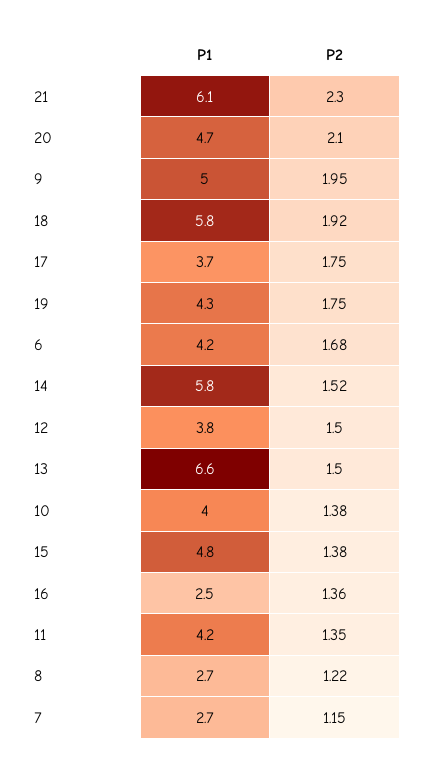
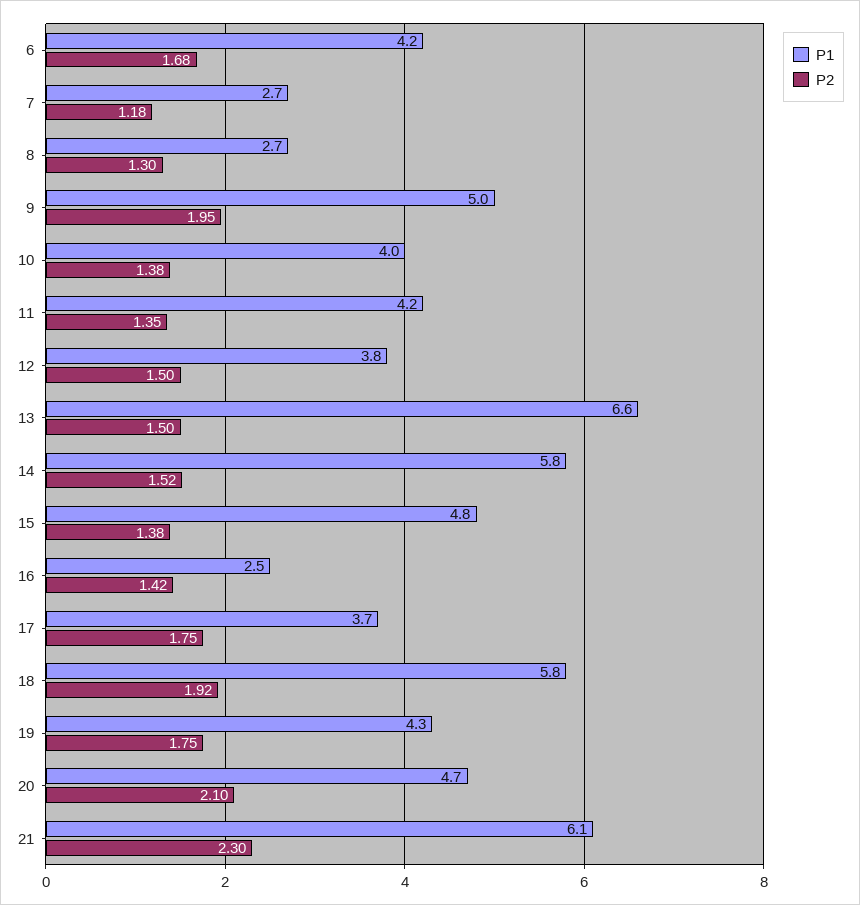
  {
    "P1": {
      "21": 6.1,
      "20": 4.7,
      "9": 5,
      "18": 5.8,
      "17": 3.7,
      "19": 4.3,
      "6": 4.2,
      "14": 5.8,
      "12": 3.8,
      "13": 6.6,
      "10": 4,
      "15": 4.8,
      "16": 2.5,
      "11": 4.2,
      "8": 2.7,
      "7": 2.7
    },
    "P2": {
      "21": 2.3,
      "20": 2.1,
      "9": 1.95,
      "18": 1.92,
      "17": 1.75,
      "19": 1.75,
      "6": 1.68,
      "14": 1.52,
      "12": 1.5,
      "13": 1.5,
      "10": 1.38,
      "15": 1.38,
-     "16": 1.36,
+     "16": 1.42,
      "11": 1.35,
-     "8": 1.22,
+     "8": 1.3,
-     "7": 1.15
+     "7": 1.18
    }
  }

